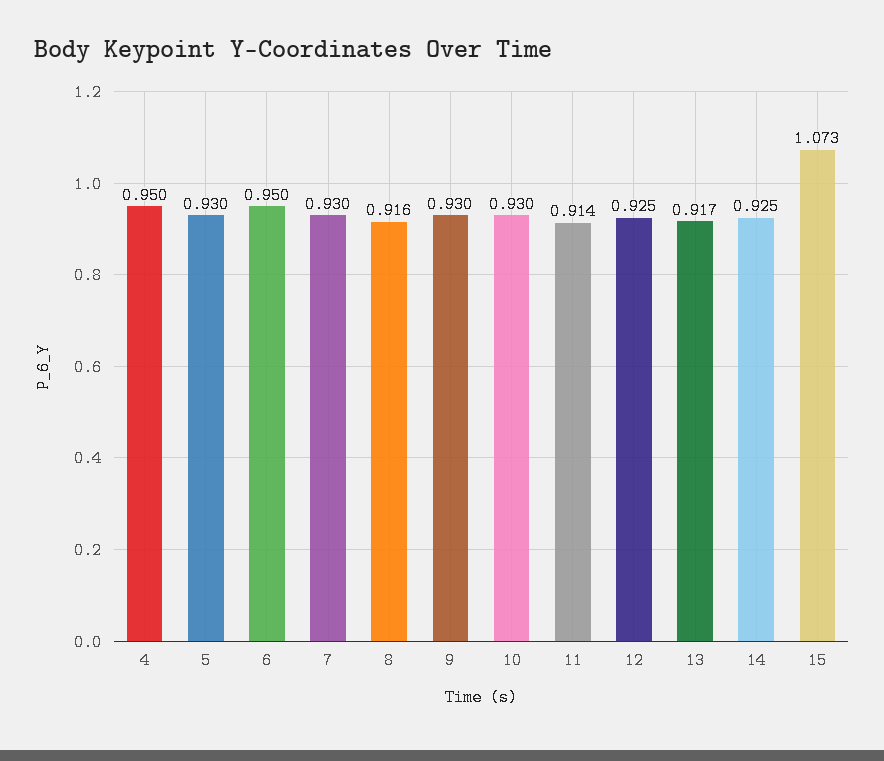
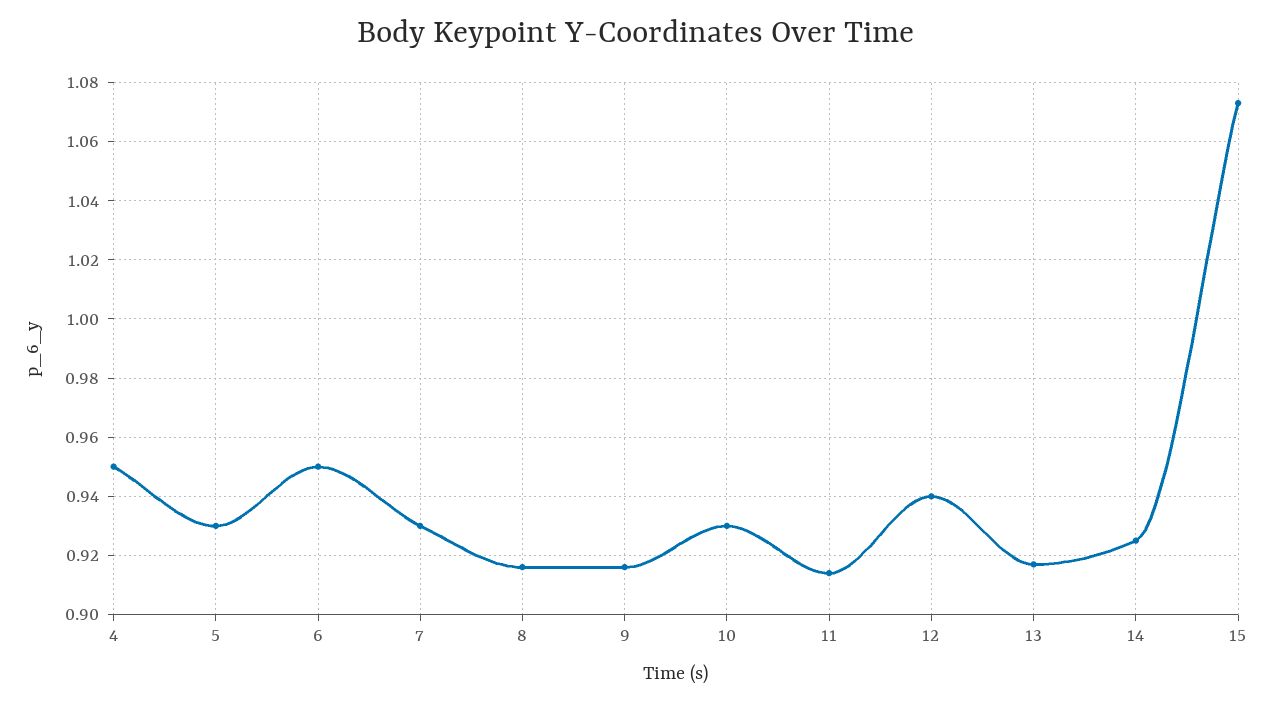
  {
    "4": 0.95,
    "5": 0.93,
    "6": 0.95,
    "7": 0.93,
    "8": 0.916,
-   "9": 0.93,
+   "9": 0.915,
    "10": 0.93,
    "11": 0.914,
-   "12": 0.925,
+   "12": 0.94,
    "13": 0.917,
    "14": 0.925,
    "15": 1.073
  }

